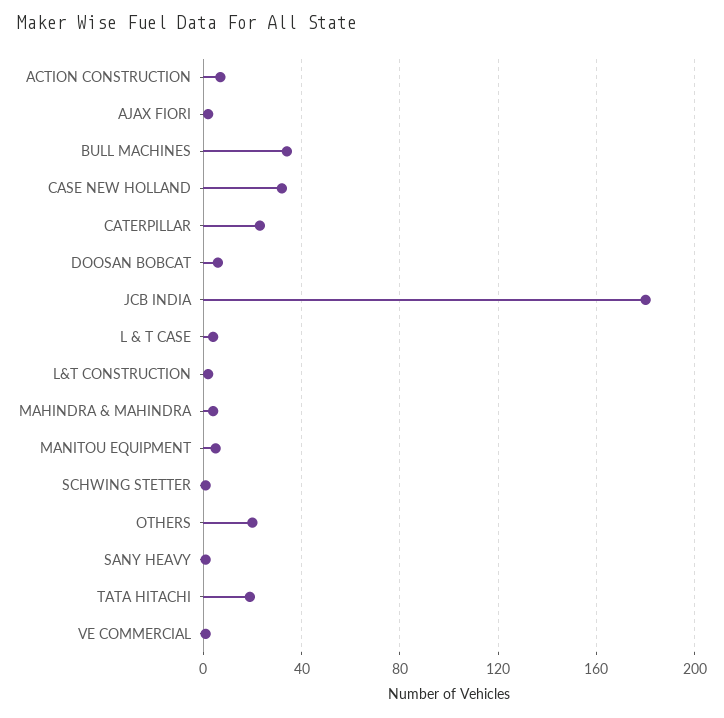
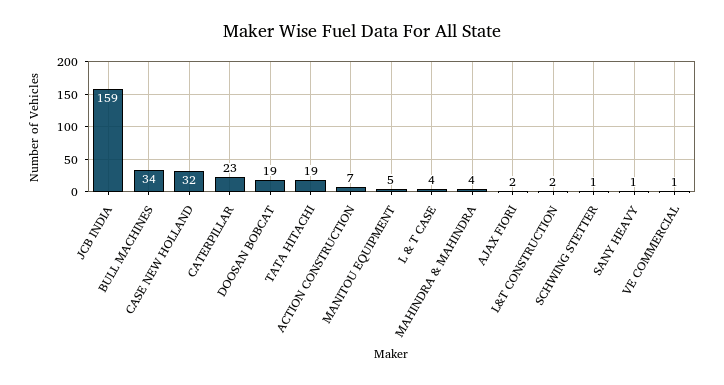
  {
    "ACTION CONSTRUCTION": 7,
    "AJAX FIORI": 2,
    "BULL MACHINES": 34,
    "CASE NEW HOLLAND": 32,
    "CATERPILLAR": 23,
-   "DOOSAN BOBCAT": 5,
+   "DOOSAN BOBCAT": 19,
-   "JCB INDIA": 180,
+   "JCB INDIA": 159,
    "L & T CASE": 4,
    "L&T CONSTRUCTION": 2,
    "MAHINDRA & MAHINDRA": 4,
    "MANITOU EQUIPMENT": 5,
    "SCHWING STETTER": 1,
-   "OTHERS": 20,
    "SANY HEAVY": 1,
    "TATA HITACHI": 19,
    "VE COMMERCIAL": 1
  }

